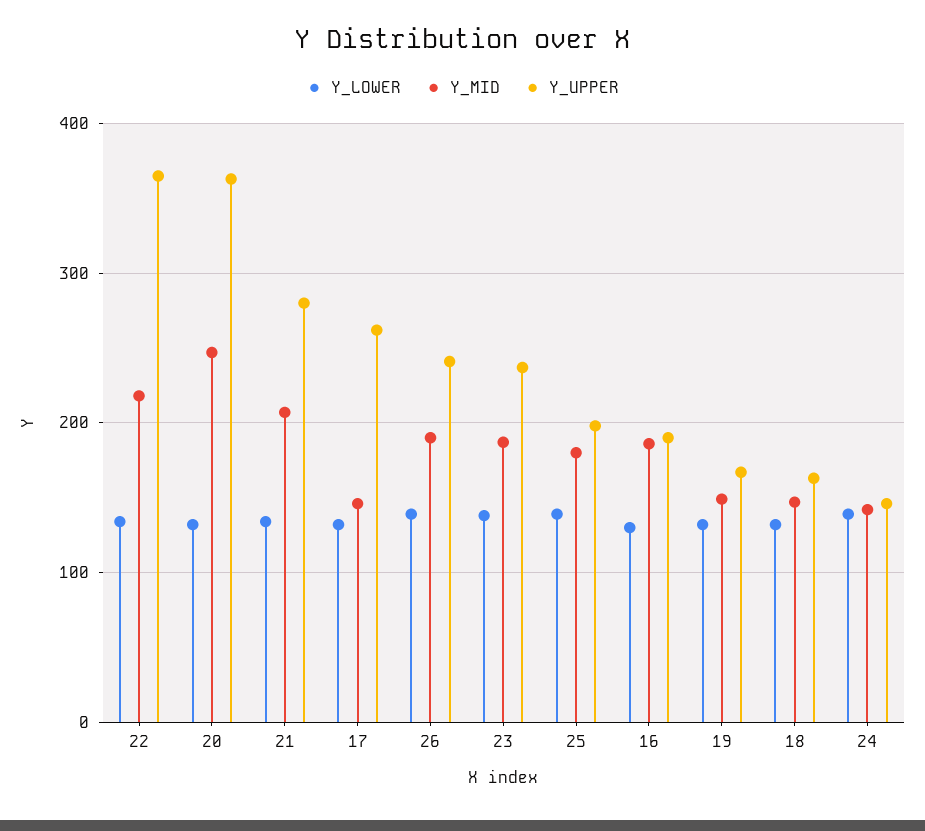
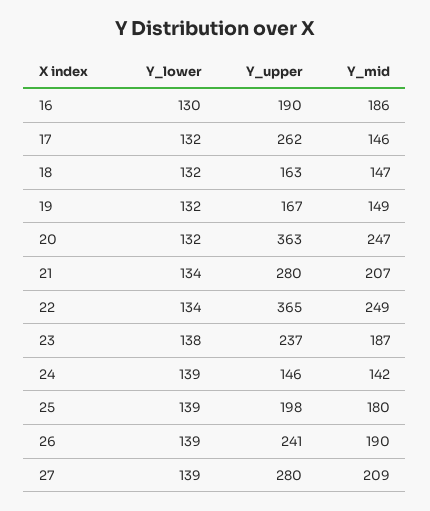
  {
    "Y_LOWER": {
      "22": 134,
      "20": 132,
      "21": 134,
      "17": 132,
      "26": 139,
      "23": 138,
      "25": 139,
      "16": 130,
      "19": 132,
      "18": 132,
-     "24": 139
+     "24": 139,
+     "27": 139
    },
    "Y_MID": {
-     "22": 220,
+     "22": 249,
      "20": 247,
      "21": 207,
      "17": 146,
      "26": 190,
      "23": 187,
      "25": 180,
      "16": 186,
      "19": 149,
      "18": 147,
-     "24": 142
+     "24": 142,
+     "27": 209
    },
    "Y_UPPER": {
      "22": 365,
      "20": 363,
      "21": 280,
      "17": 262,
      "26": 241,
      "23": 237,
      "25": 198,
      "16": 190,
      "19": 167,
      "18": 163,
-     "24": 146
+     "24": 146,
+     "27": 280
    }
  }

